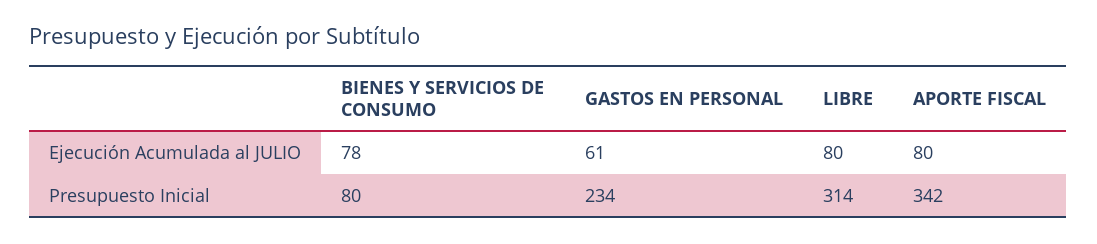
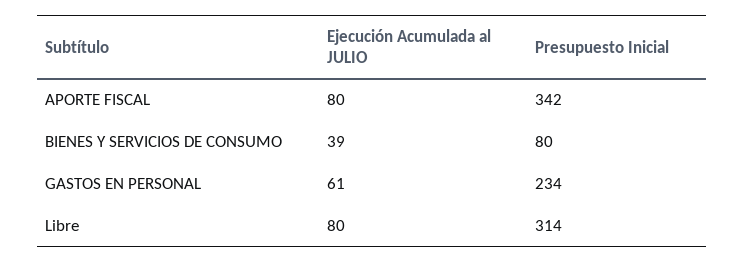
  {
    "BIENES Y SERVICIOS DE CONSUMO": {
-     "Ejecución Acumulada al JULIO": 78,
+     "Ejecución Acumulada al JULIO": 39,
      "Presupuesto Inicial": 80
    },
    "GASTOS EN PERSONAL": {
      "Ejecución Acumulada al JULIO": 61,
      "Presupuesto Inicial": 234
    },
    "LIBRE": {
      "Ejecución Acumulada al JULIO": 80,
      "Presupuesto Inicial": 314
    },
    "APORTE FISCAL": {
      "Ejecución Acumulada al JULIO": 80,
      "Presupuesto Inicial": 342
    }
  }

